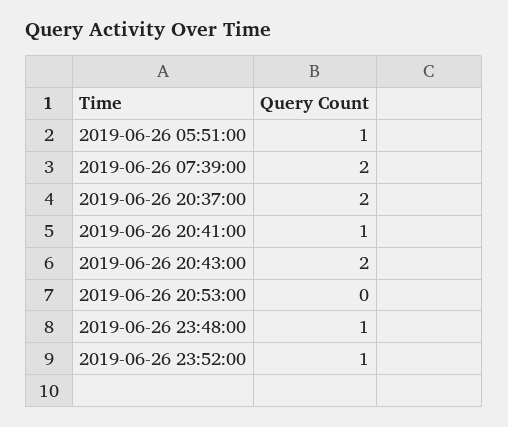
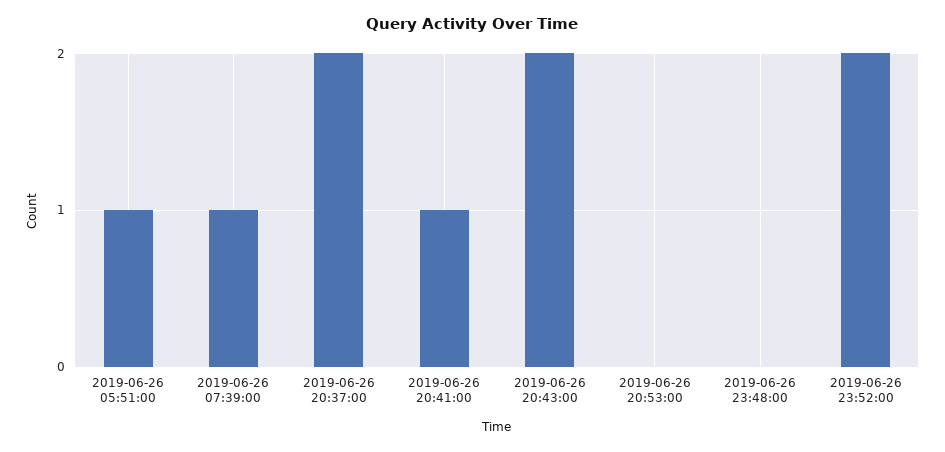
  {
    "2019-06-26 05:51:00": 1,
-   "2019-06-26 07:39:00": 2,
+   "2019-06-26 07:39:00": 1,
    "2019-06-26 20:37:00": 2,
    "2019-06-26 20:41:00": 1,
    "2019-06-26 20:43:00": 2,
    "2019-06-26 20:53:00": 0,
-   "2019-06-26 23:48:00": 1,
+   "2019-06-26 23:48:00": 0,
-   "2019-06-26 23:52:00": 1
+   "2019-06-26 23:52:00": 2
  }

